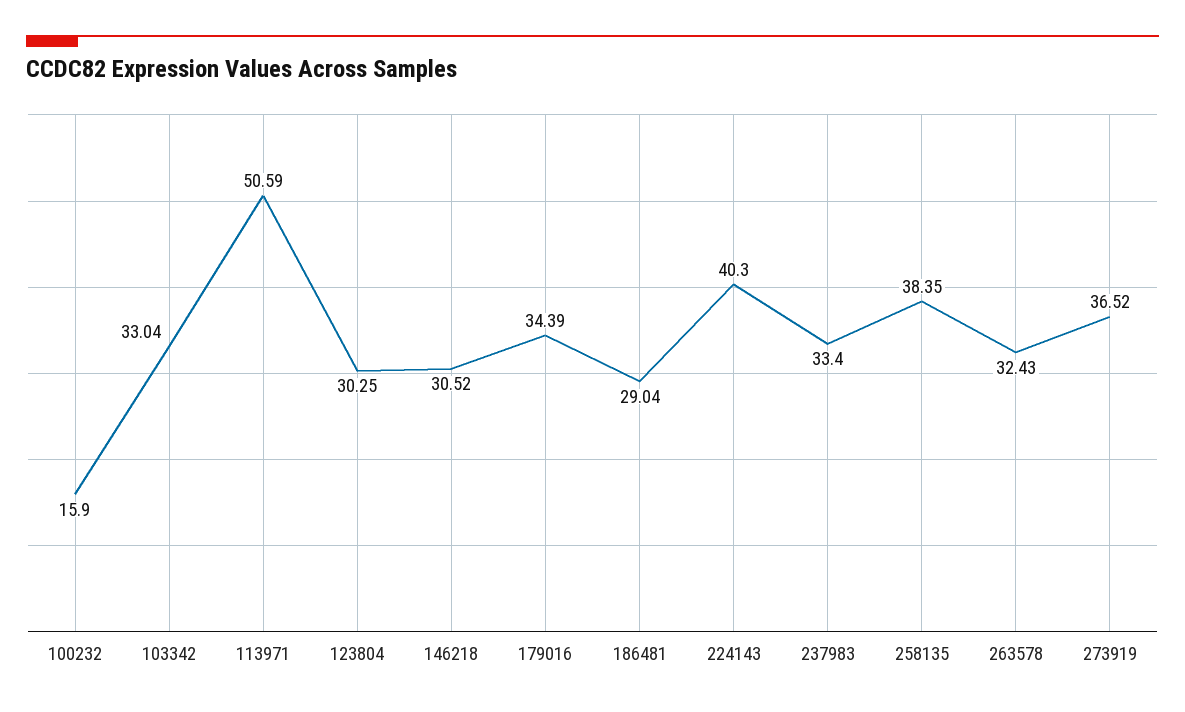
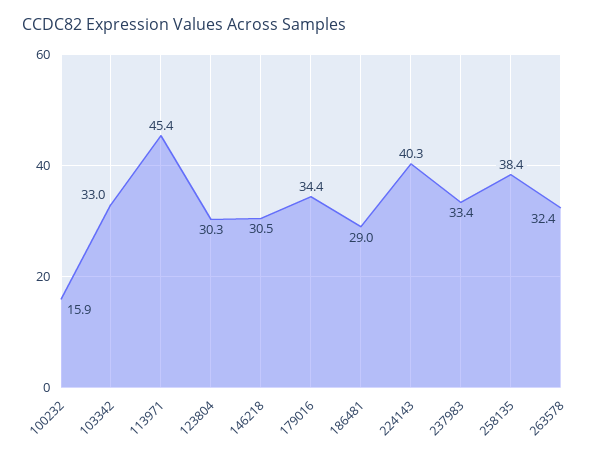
  {
    "100232": 15.9,
    "103342": 33.04,
-   "113971": 50.59,
+   "113971": 45.4,
    "123804": 30.25,
    "146218": 30.52,
    "179016": 34.39,
    "186481": 29.04,
    "224143": 40.3,
    "237983": 33.4,
    "258135": 38.35,
-   "263578": 32.43,
+   "263578": 32.43
-   "273919": 36.52
  }

